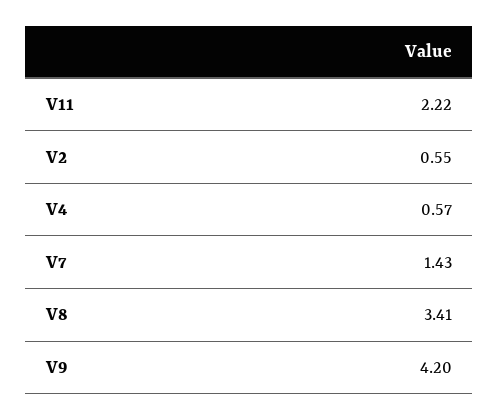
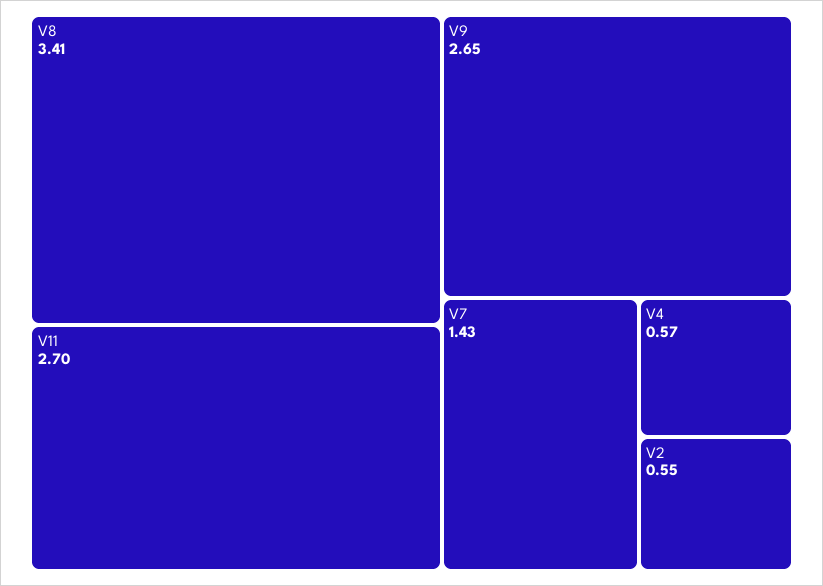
  {
-   "V11": 2.22,
+   "V11": 2.7,
    "V2": 0.55,
    "V4": 0.57,
    "V7": 1.43,
    "V8": 3.41,
-   "V9": 4.2
+   "V9": 2.65
  }

